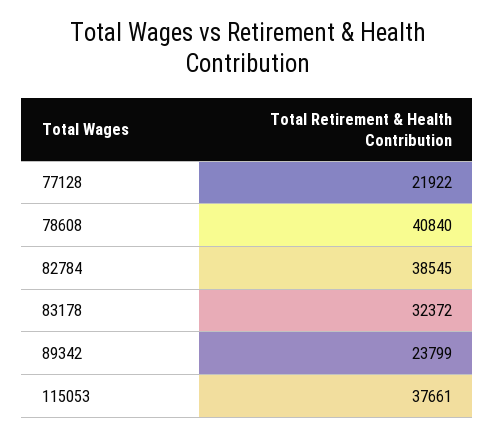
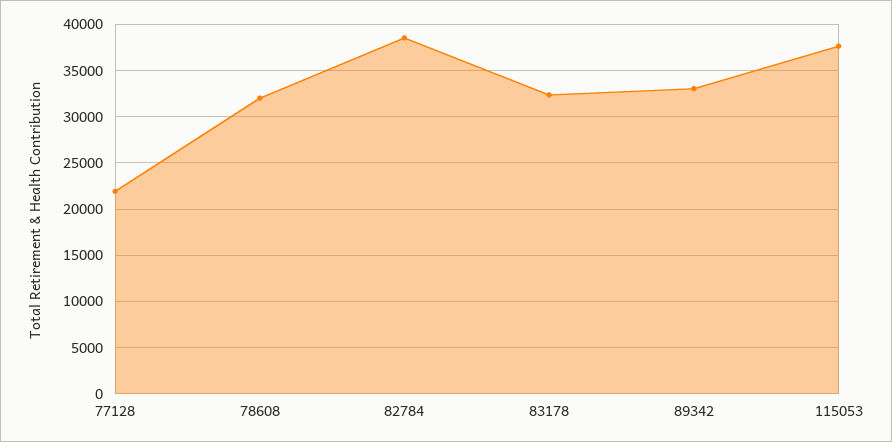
  {
    "77128": 21922,
-   "78608": 40840,
+   "78608": 32000,
    "82784": 38545,
    "83178": 32372,
-   "89342": 23799,
+   "89342": 33000,
    "115053": 37661
  }

